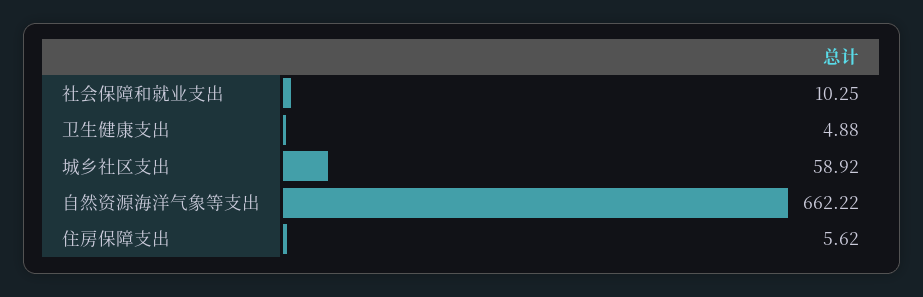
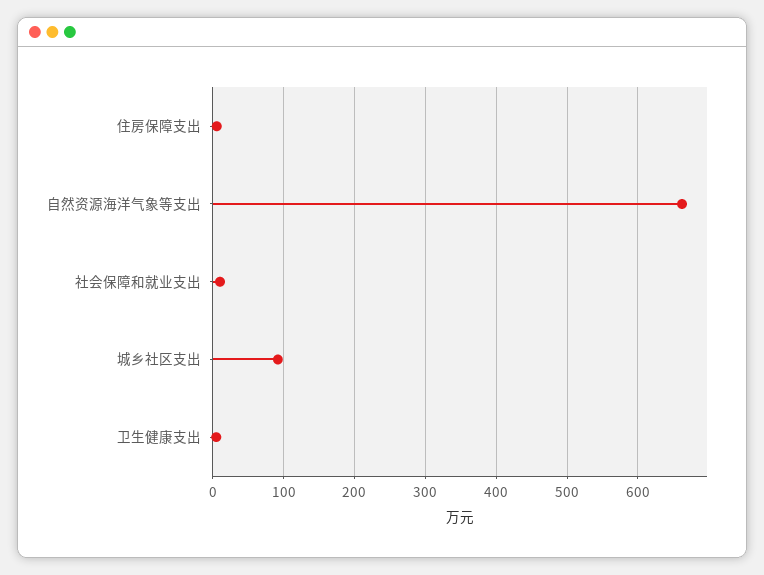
  {
    "社会保障和就业支出": 10.25,
    "卫生健康支出": 4.88,
-   "城乡社区支出": 58.92,
+   "城乡社区支出": 90,
    "自然资源海洋气象等支出": 662.22,
    "住房保障支出": 5.62
  }

